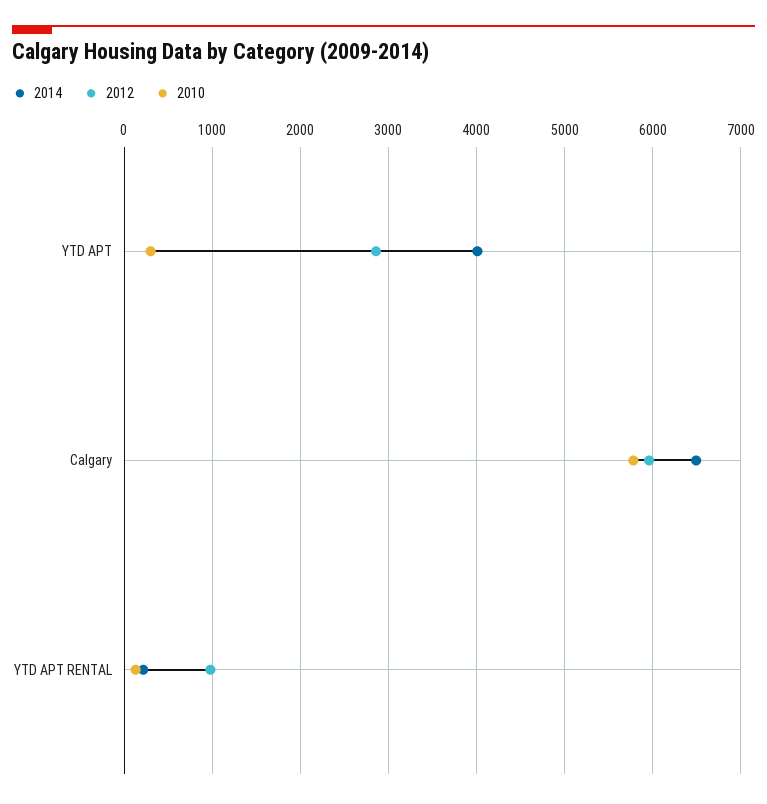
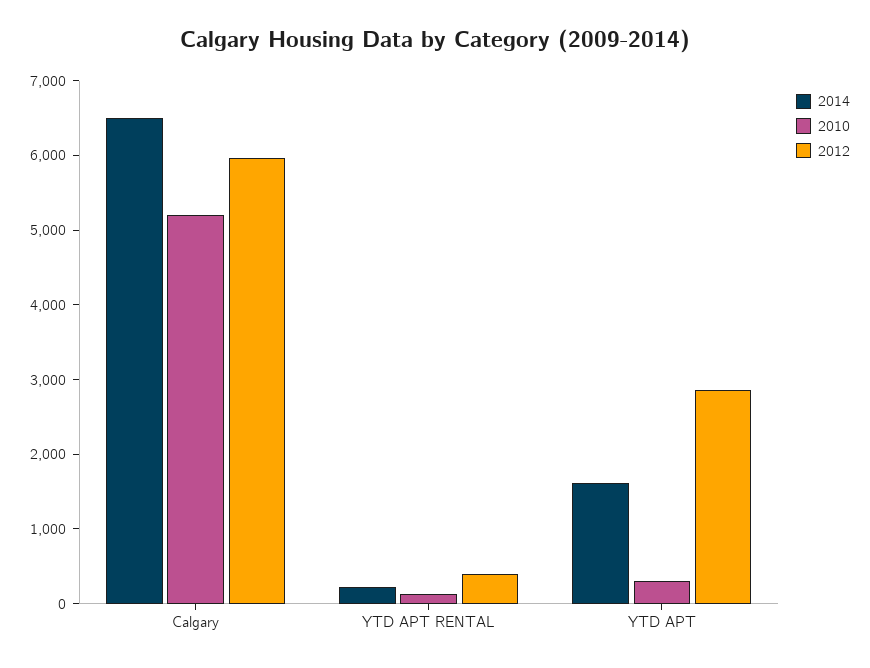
  {
    "2014": {
-     "YTD APT": 4000,
+     "YTD APT": 1600,
      "Calgary": 6500,
      "YTD APT RENTAL": 200
    },
    "2012": {
      "YTD APT": 2900,
      "Calgary": 6000,
-     "YTD APT RENTAL": 1000
+     "YTD APT RENTAL": 400
    },
    "2010": {
      "YTD APT": 300,
-     "Calgary": 5800,
+     "Calgary": 5200,
      "YTD APT RENTAL": 100
    }
  }

